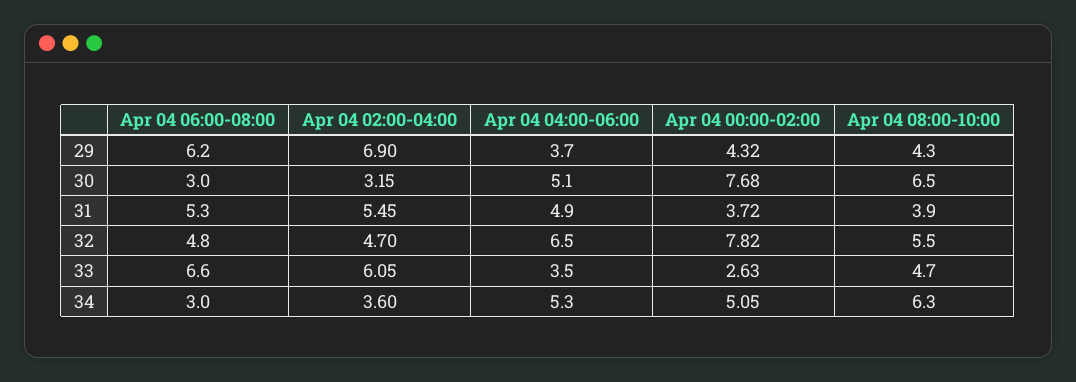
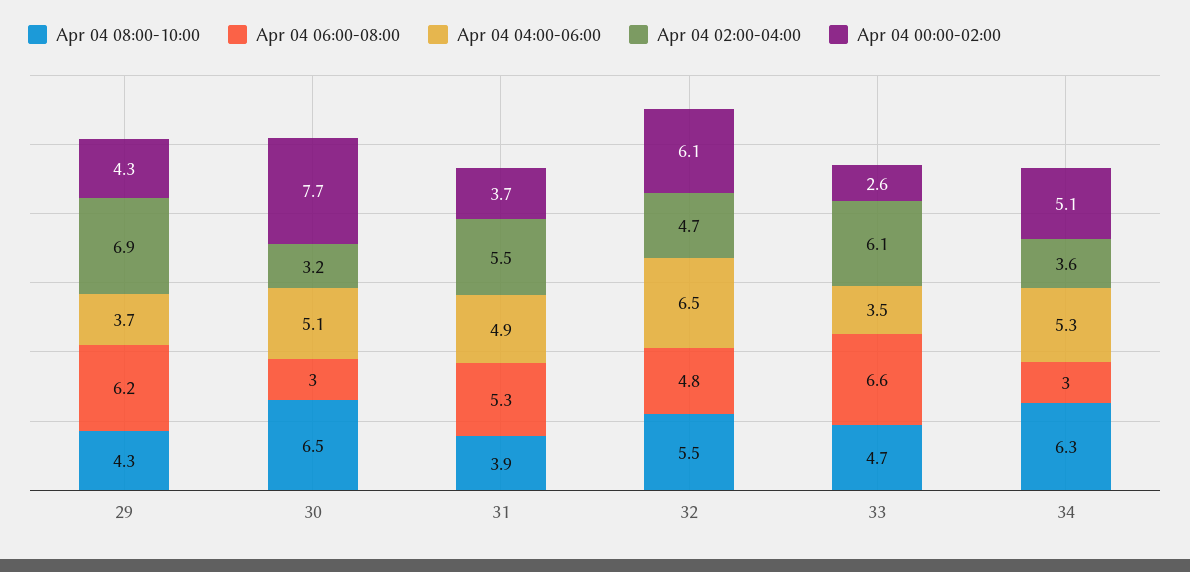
  {
    "Apr 04 06:00-08:00": {
      "29": 6.2,
      "30": 3,
      "31": 5.3,
      "32": 4.8,
      "33": 6.6,
      "34": 3
    },
    "Apr 04 02:00-04:00": {
      "29": 6.9,
      "30": 3.15,
      "31": 5.45,
      "32": 4.7,
      "33": 6.05,
      "34": 3.6
    },
    "Apr 04 04:00-06:00": {
      "29": 3.7,
      "30": 5.1,
      "31": 4.9,
      "32": 6.5,
      "33": 3.5,
      "34": 5.3
    },
    "Apr 04 00:00-02:00": {
      "29": 4.32,
      "30": 7.68,
      "31": 3.72,
-     "32": 7.82,
+     "32": 6.1,
      "33": 2.63,
      "34": 5.05
    },
    "Apr 04 08:00-10:00": {
      "29": 4.3,
      "30": 6.5,
      "31": 3.9,
      "32": 5.5,
      "33": 4.7,
      "34": 6.3
    }
  }

